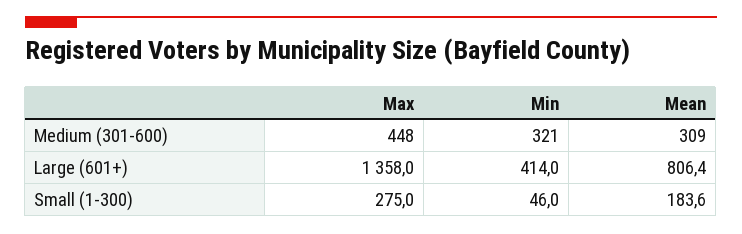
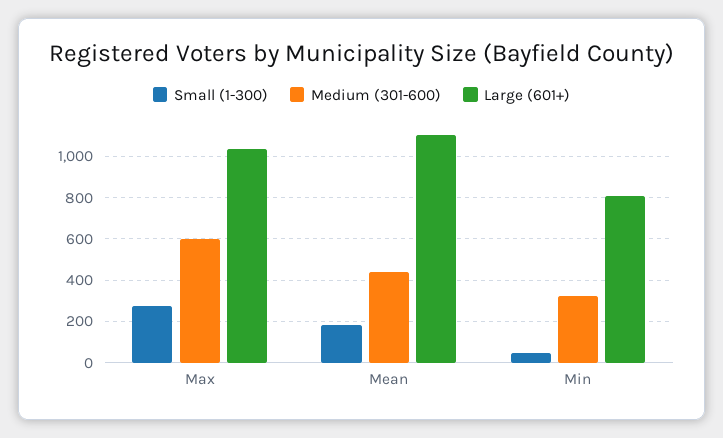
  {
    "Medium (301-600)": {
-     "Max": 448,
+     "Max": 600,
      "Min": 321,
-     "Mean": 309
+     "Mean": 450
    },
    "Large (601+)": {
-     "Max": 1358,
+     "Max": 1050,
-     "Min": 414,
+     "Min": 800,
-     "Mean": 806.4
+     "Mean": 1100
    },
    "Small (1-300)": {
      "Max": 275,
      "Min": 46,
      "Mean": 183.6
    }
  }

